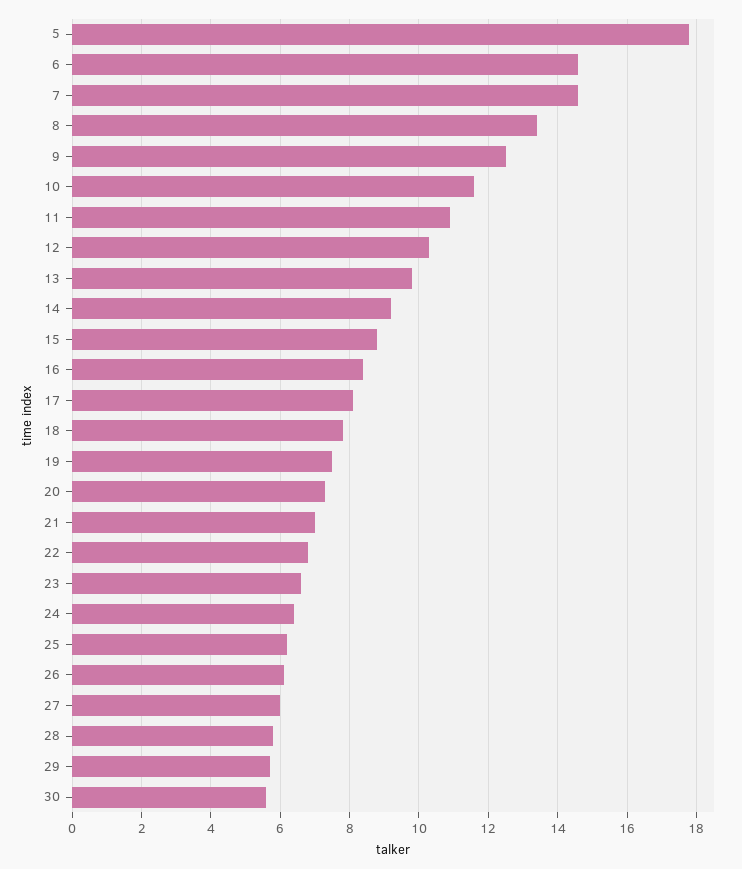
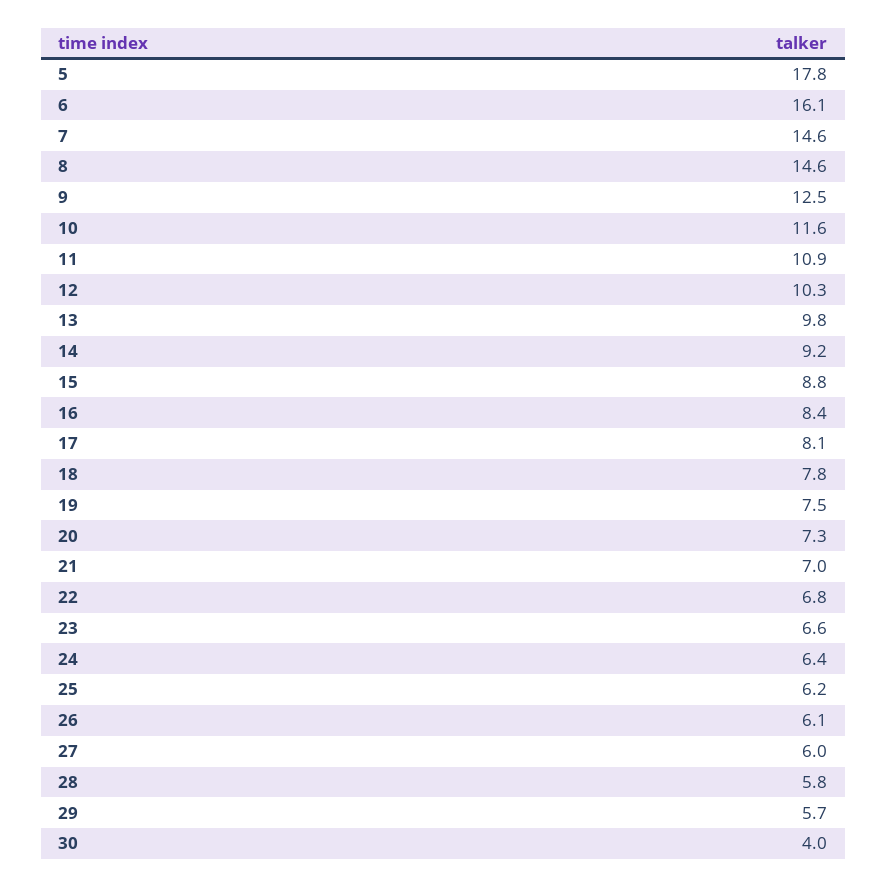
  {
    "5": 17.8,
-   "6": 14.5,
+   "6": 16.1,
    "7": 14.6,
-   "8": 13.5,
+   "8": 14.6,
    "9": 12.5,
    "10": 11.6,
    "11": 10.9,
    "12": 10.3,
    "13": 9.8,
    "14": 9.2,
    "15": 8.8,
    "16": 8.4,
    "17": 8.1,
    "18": 7.8,
    "19": 7.5,
    "20": 7.3,
    "21": 7,
    "22": 6.8,
    "23": 6.6,
    "24": 6.4,
    "25": 6.2,
    "26": 6.1,
    "27": 6,
    "28": 5.8,
    "29": 5.7,
-   "30": 5.5
+   "30": 4
  }

